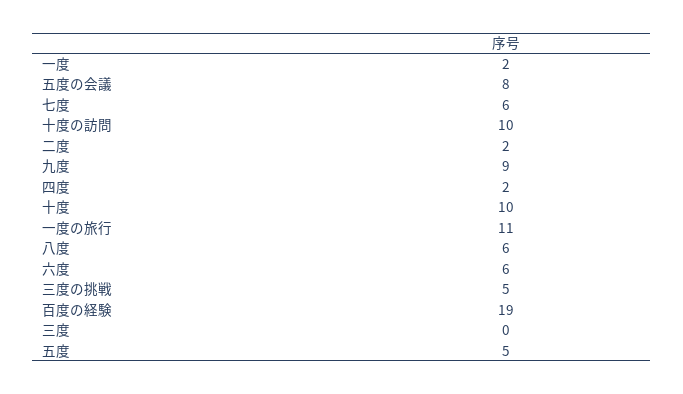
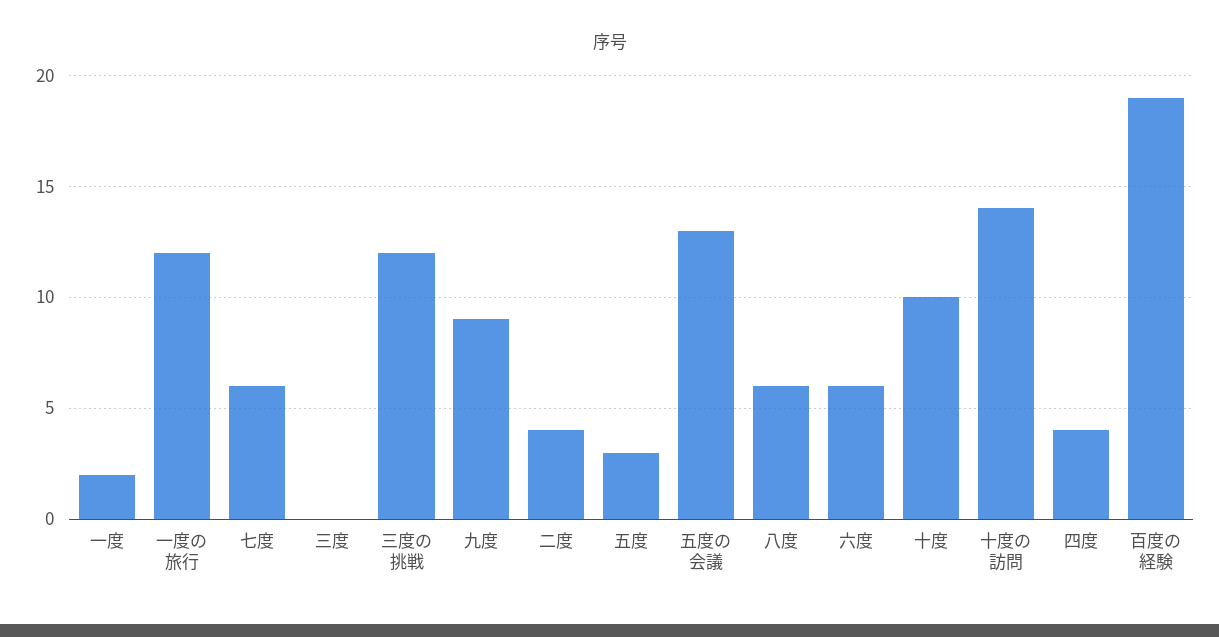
  {
    "一度": 2,
-   "五度の会議": 8,
+   "五度の会議": 13,
    "七度": 6,
-   "十度の訪問": 10,
+   "十度の訪問": 14,
-   "二度": 2,
+   "二度": 4,
    "九度": 9,
-   "四度": 2,
+   "四度": 4,
    "十度": 10,
-   "一度の旅行": 11,
+   "一度の旅行": 12,
    "八度": 6,
    "六度": 6,
-   "三度の挑戦": 5,
+   "三度の挑戦": 12,
    "百度の経験": 19,
    "三度": 0,
-   "五度": 5
+   "五度": 3
  }

